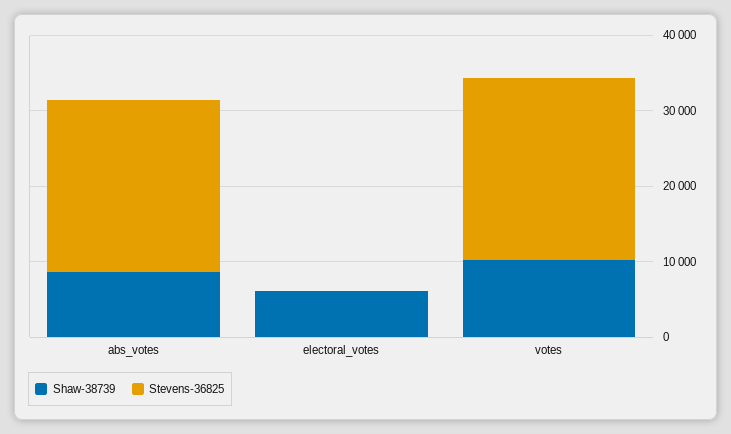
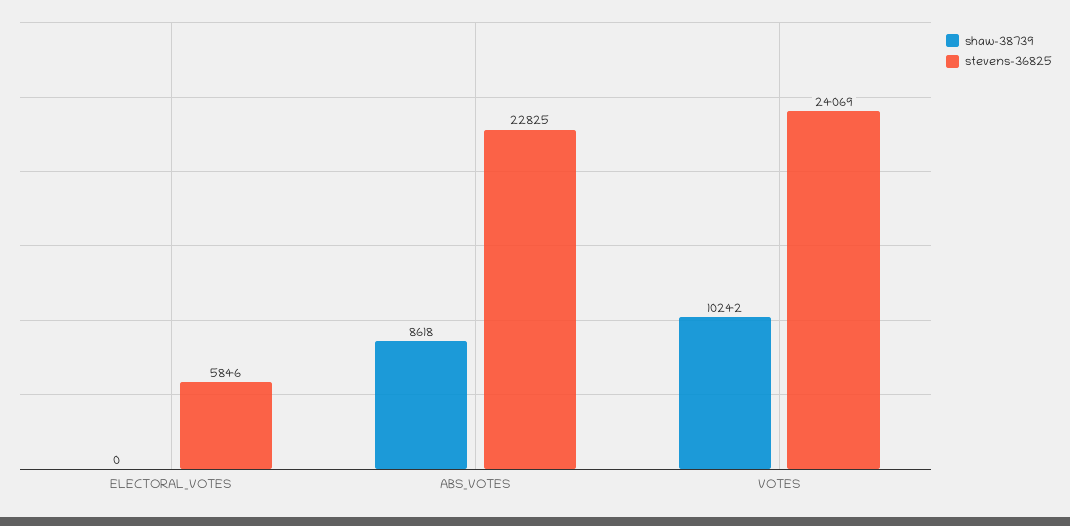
  {
    "Shaw-38739": {
      "abs_votes": 8618,
-     "electoral_votes": 6000,
+     "electoral_votes": 0,
      "votes": 10242
    },
    "Stevens-36825": {
      "abs_votes": 22825,
-     "electoral_votes": 0,
+     "electoral_votes": 5846,
      "votes": 24069
    }
  }

